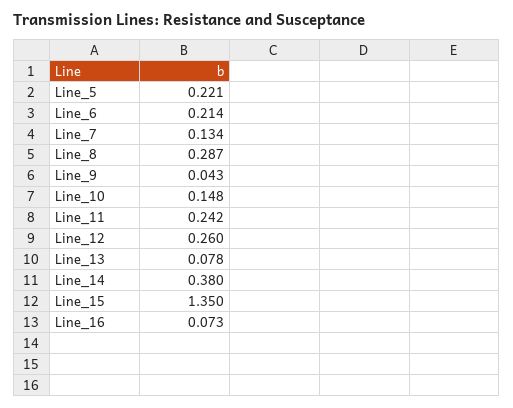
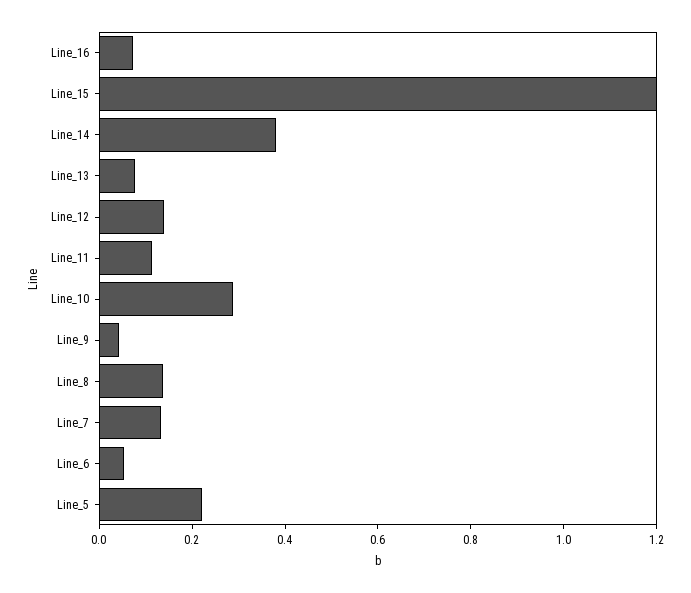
  {
    "Line_5": 0.221,
-   "Line_6": 0.214,
+   "Line_6": 0.05,
    "Line_7": 0.134,
-   "Line_8": 0.287,
+   "Line_8": 0.15,
    "Line_9": 0.043,
-   "Line_10": 0.148,
+   "Line_10": 0.3,
-   "Line_11": 0.242,
+   "Line_11": 0.1,
-   "Line_12": 0.26,
+   "Line_12": 0.15,
    "Line_13": 0.078,
    "Line_14": 0.38,
-   "Line_15": 1.35,
+   "Line_15": 1.2,
    "Line_16": 0.073
  }

